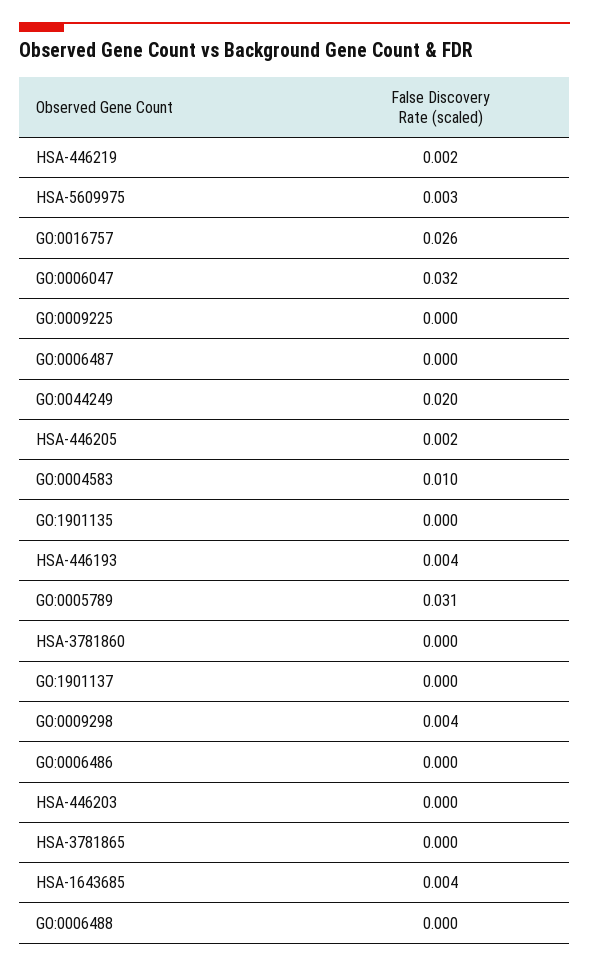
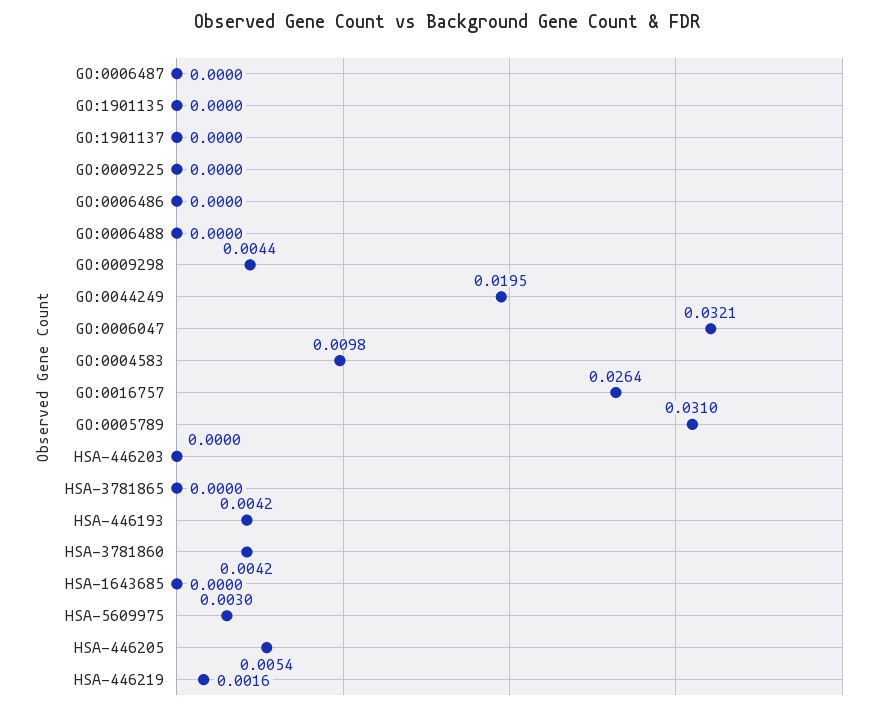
  {
    "HSA-446219": 0.0016,
    "HSA-5609975": 0.003,
    "GO:0016757": 0.0264,
    "GO:0006047": 0.0321,
    "GO:0009225": 0,
    "GO:0006487": 0,
    "GO:0044249": 0.0195,
-   "HSA-446205": 0.002,
+   "HSA-446205": 0.0054,
    "GO:0004583": 0.0098,
    "GO:1901135": 0,
    "HSA-446193": 0.0042,
    "GO:0005789": 0.031,
-   "HSA-3781860": 0,
+   "HSA-3781860": 0.0042,
    "GO:1901137": 0,
    "GO:0009298": 0.0044,
    "GO:0006486": 0,
    "HSA-446203": 0,
    "HSA-3781865": 0,
-   "HSA-1643685": 0.004,
+   "HSA-1643685": 0,
    "GO:0006488": 0
  }

